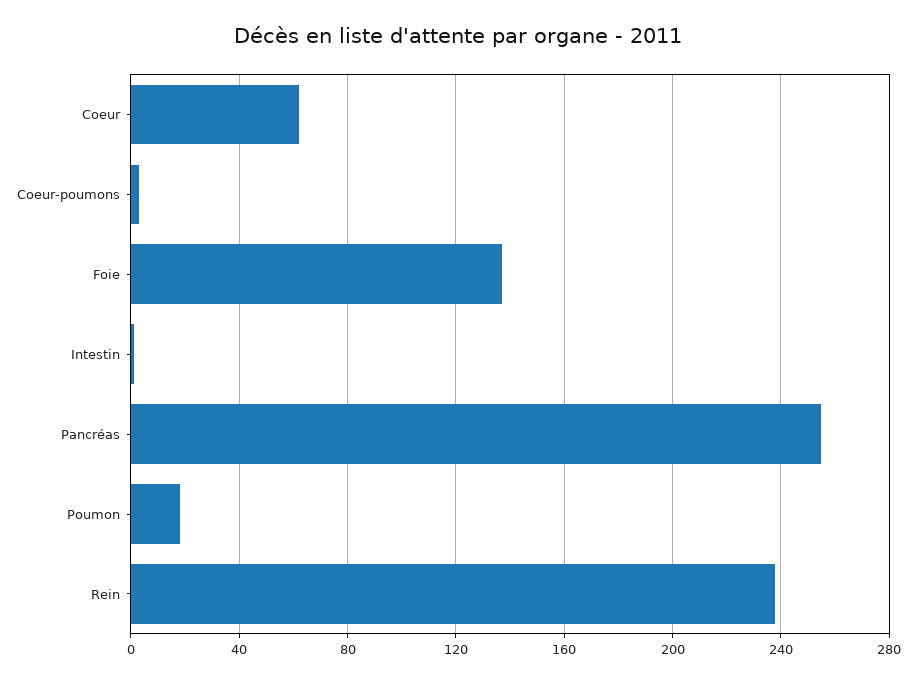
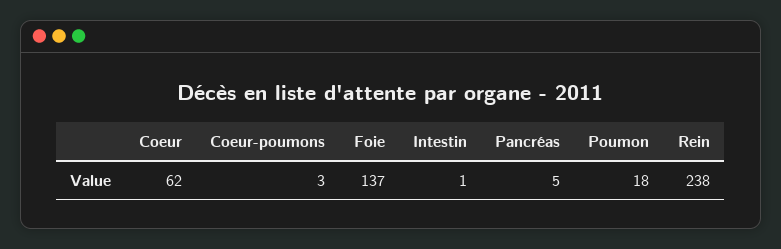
  {
    "Coeur": 62,
    "Coeur-poumons": 3,
    "Foie": 137,
    "Intestin": 1,
-   "Pancréas": 255,
+   "Pancréas": 5,
    "Poumon": 18,
    "Rein": 238
  }

